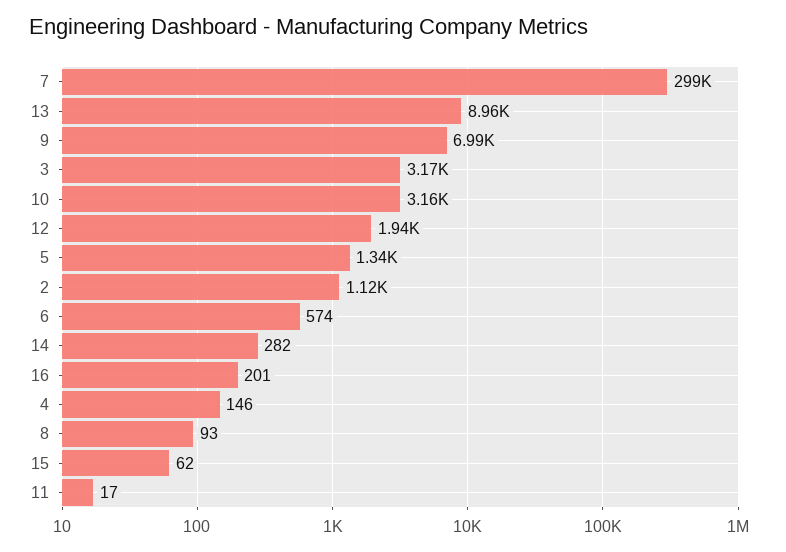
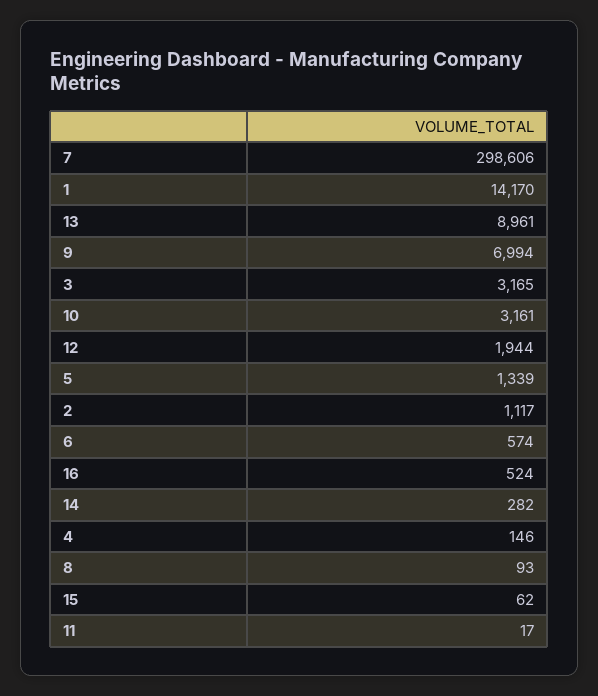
  {
    "7": 298606,
    "13": 8961,
    "9": 6994,
    "3": 3165,
    "10": 3161,
    "12": 1944,
    "5": 1339,
    "2": 1117,
    "6": 574,
    "14": 282,
-   "16": 201,
+   "16": 524,
    "4": 146,
    "8": 93,
    "15": 62,
-   "11": 17
+   "11": 17,
+   "1": 14170
  }

